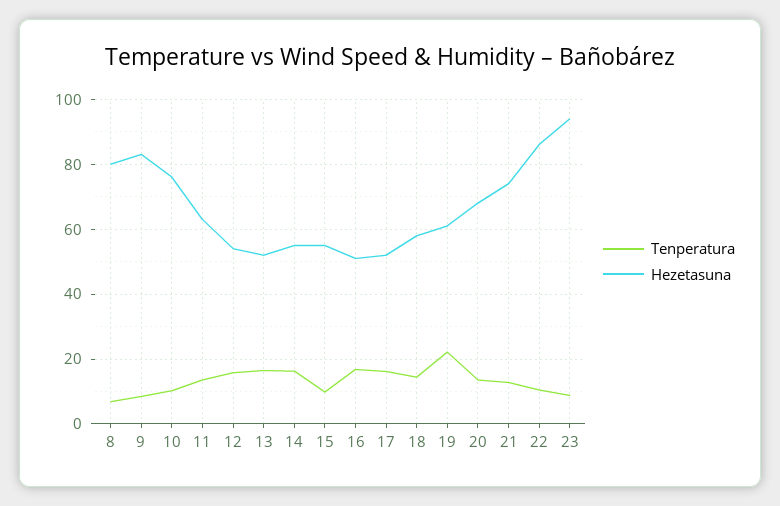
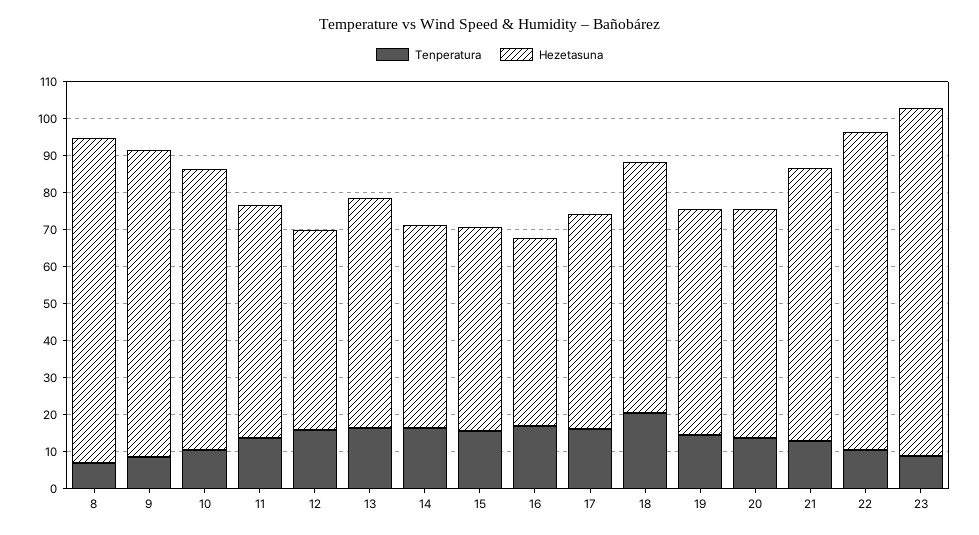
  {
    "Tenperatura": {
      "8": 6,
      "9": 8,
      "10": 10,
      "11": 14,
      "12": 16,
      "13": 16,
      "14": 16,
-     "15": 10,
+     "15": 15,
      "16": 16,
      "17": 16,
-     "18": 14,
+     "18": 20,
-     "19": 22,
+     "19": 15,
      "20": 14,
      "21": 12,
      "22": 10,
      "23": 8
    },
    "Hezetasuna": {
-     "8": 80,
+     "8": 87.5,
      "9": 84,
      "10": 76,
      "11": 64,
      "12": 54,
-     "13": 52,
+     "13": 62.5,
      "14": 56,
      "15": 56,
      "16": 52,
-     "17": 52,
+     "17": 57.5,
-     "18": 58,
+     "18": 67.5,
      "19": 62,
-     "20": 68,
+     "20": 62.5,
      "21": 74,
      "22": 86,
      "23": 94
    }
  }

